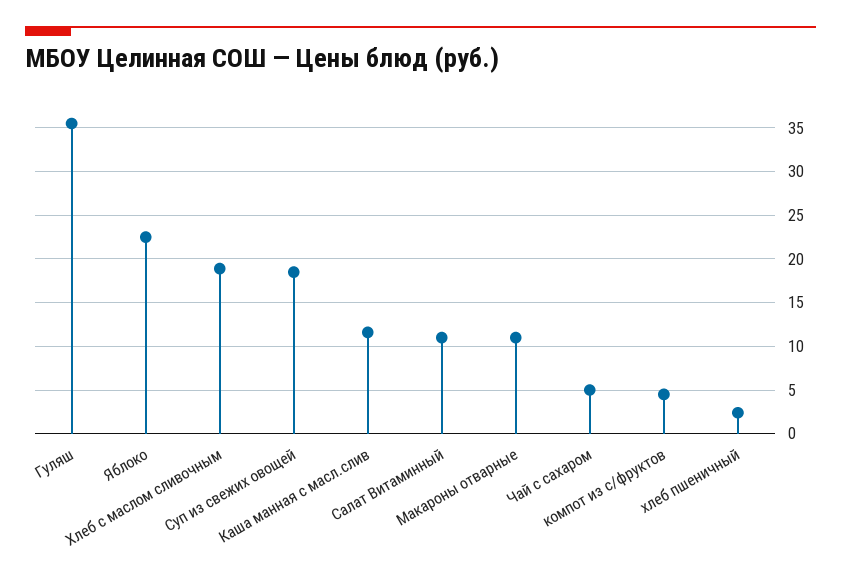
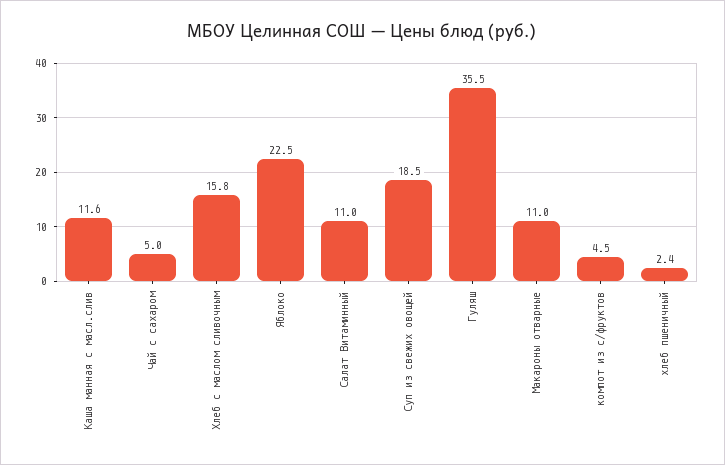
  {
    "Гуляш": 35.5,
    "Яблоко": 22.5,
-   "Хлеб с маслом сливочным": 19,
+   "Хлеб с маслом сливочным": 15.8,
    "Суп из свежих овощей": 18.5,
    "Каша манная с масл.слив": 11.6,
    "Салат Витаминный": 11,
    "Макароны отварные": 11,
    "Чай с сахаром": 5,
    "компот из с/фруктов": 4.5,
    "хлеб пшеничный": 2.4
  }

